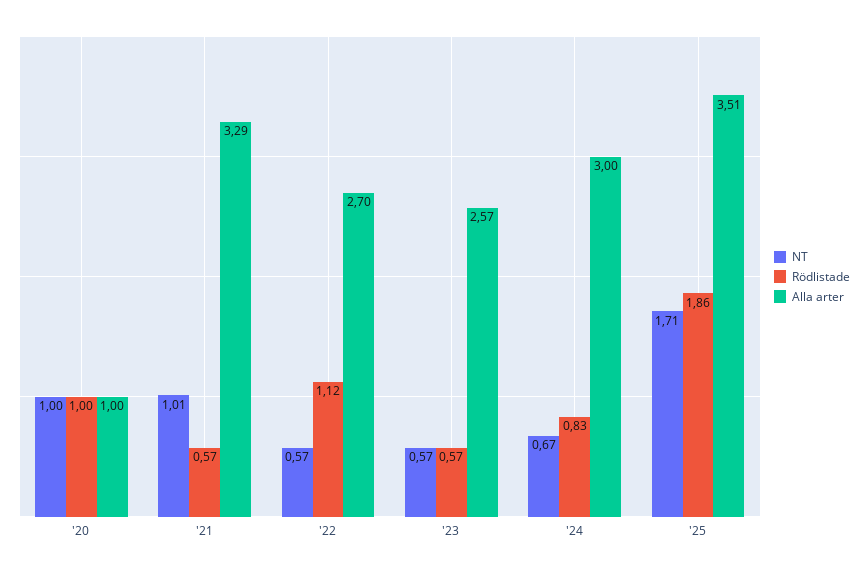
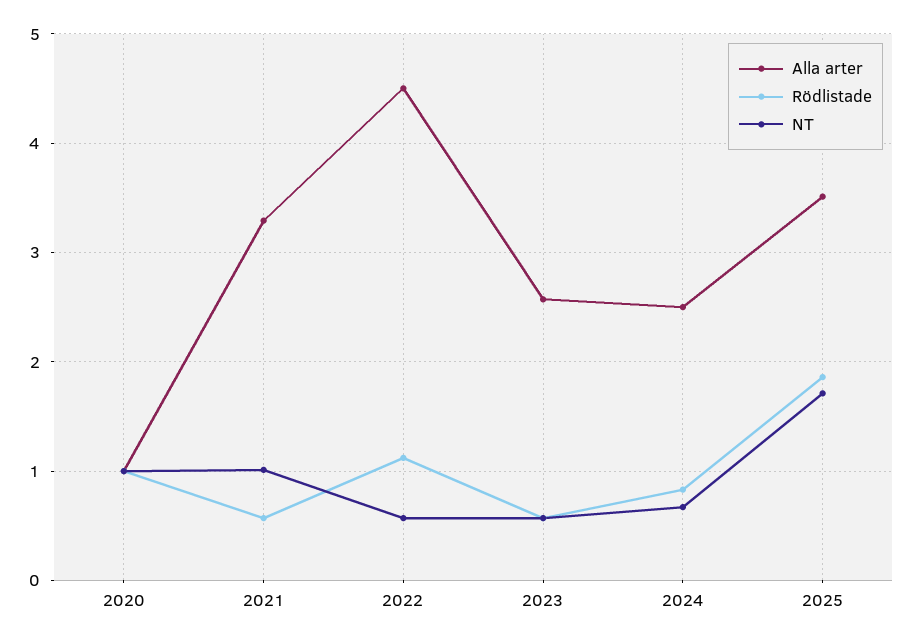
  {
    "NT": {
      "'20": 1,
      "'21": 1.01,
      "'22": 0.57,
      "'23": 0.57,
      "'24": 0.67,
      "'25": 1.71
    },
    "Rödlistade": {
      "'20": 1,
      "'21": 0.57,
      "'22": 1.12,
      "'23": 0.57,
      "'24": 0.83,
      "'25": 1.86
    },
    "Alla arter": {
      "'20": 1,
      "'21": 3.29,
-     "'22": 2.7,
+     "'22": 4.5,
      "'23": 2.57,
-     "'24": 3,
+     "'24": 2.5,
      "'25": 3.51
    }
  }

